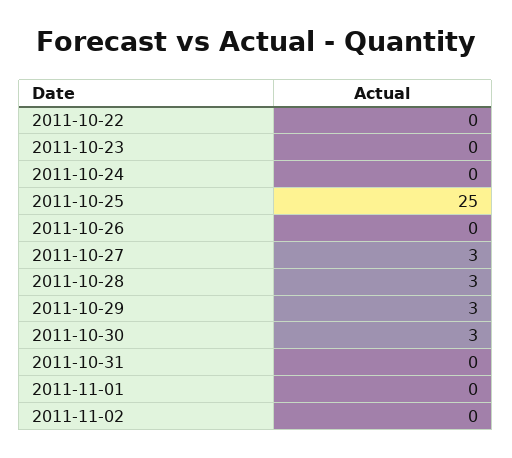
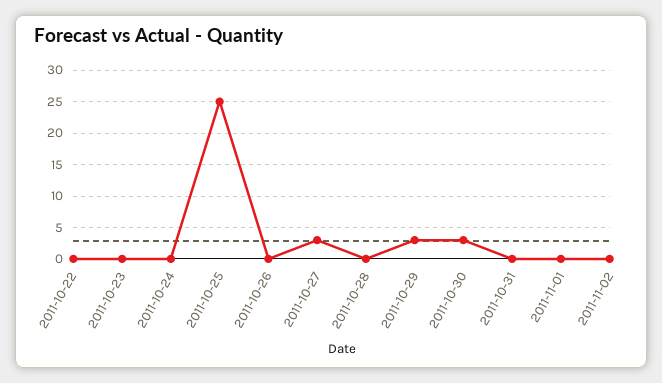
  {
    "2011-10-22": 0,
    "2011-10-23": 0,
    "2011-10-24": 0,
    "2011-10-25": 25,
    "2011-10-26": 0,
    "2011-10-27": 3,
-   "2011-10-28": 3,
+   "2011-10-28": 0,
    "2011-10-29": 3,
    "2011-10-30": 3,
    "2011-10-31": 0,
    "2011-11-01": 0,
    "2011-11-02": 0
  }

